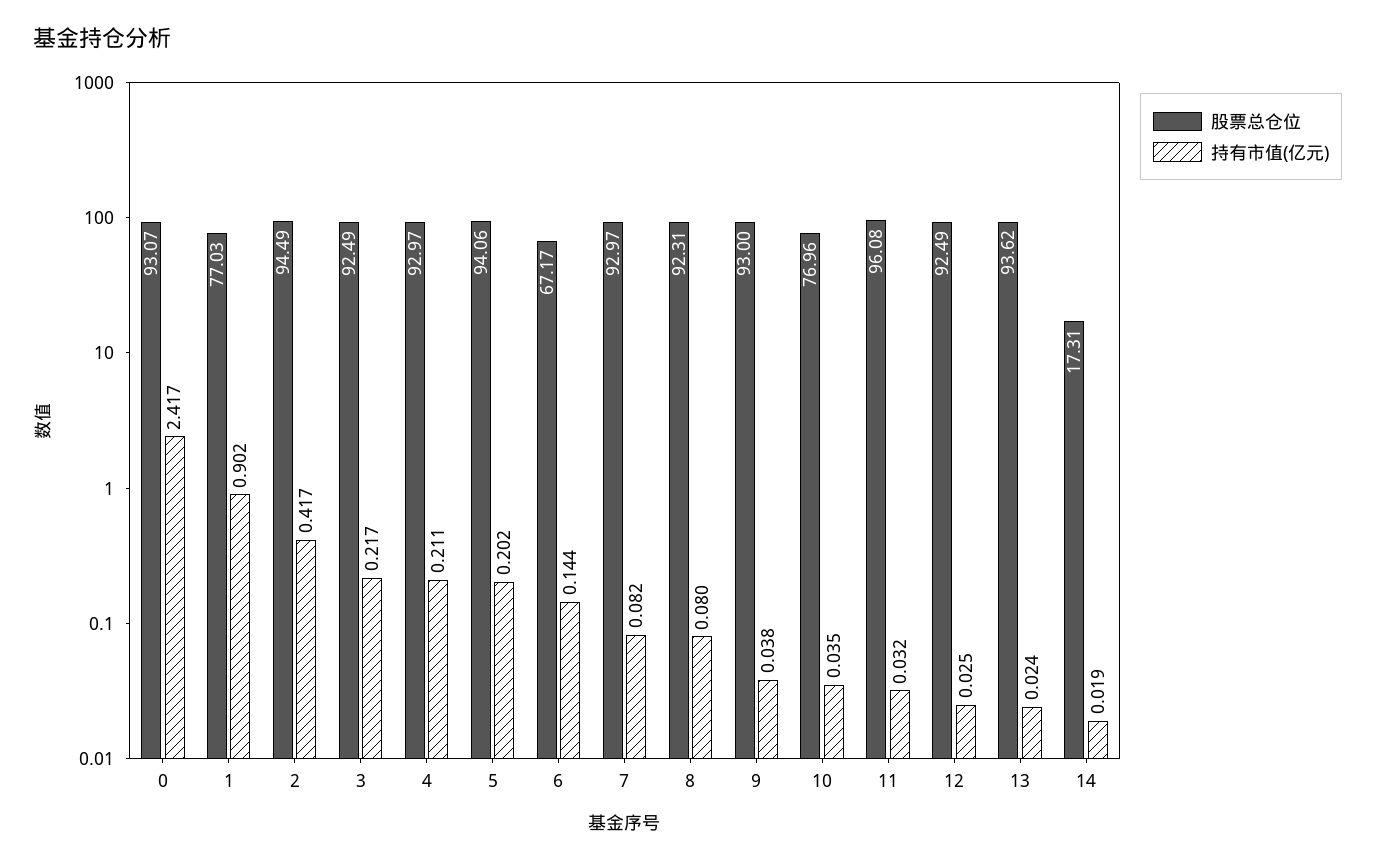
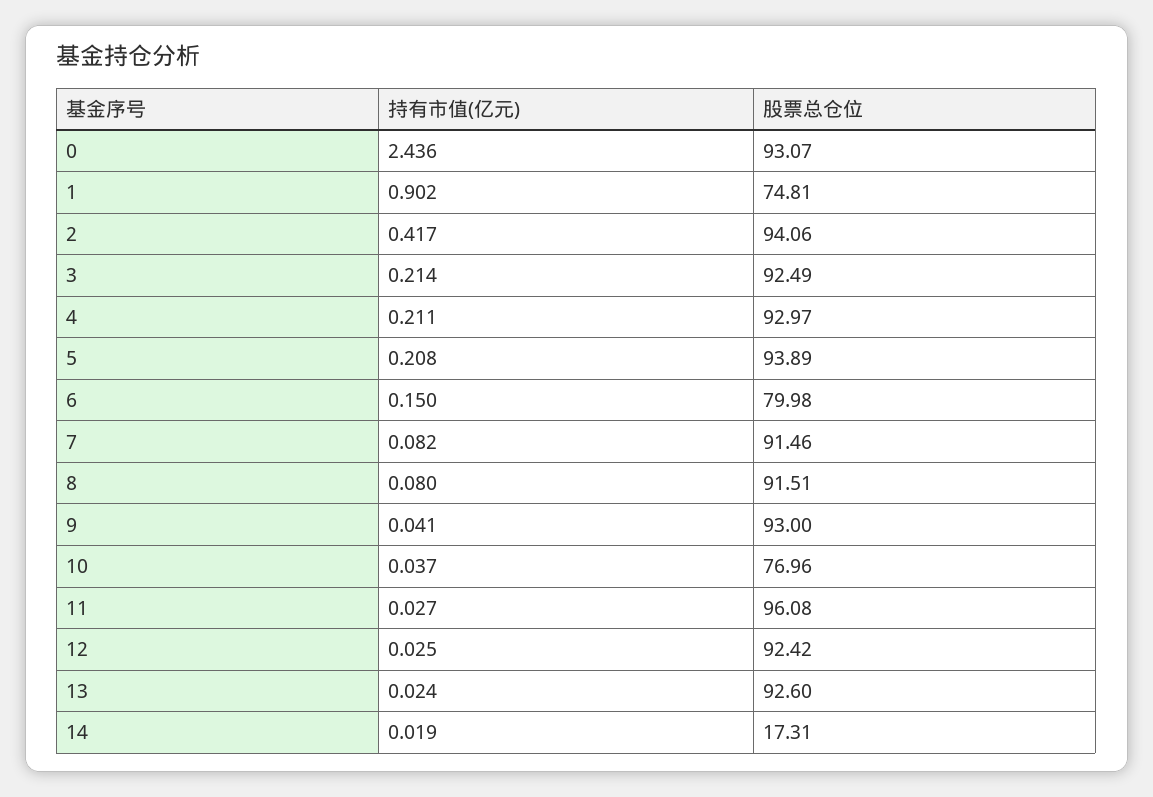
  {
    "股票总仓位": {
      "0": 93.07,
-     "1": 77.03,
+     "1": 74.81,
-     "2": 94.49,
+     "2": 94.06,
      "3": 92.49,
      "4": 92.97,
-     "5": 94.06,
+     "5": 93.89,
-     "6": 67.17,
+     "6": 79.98,
-     "7": 92.97,
+     "7": 91.46,
-     "8": 92.31,
+     "8": 91.51,
      "9": 93,
      "10": 76.96,
      "11": 96.08,
-     "12": 92.49,
+     "12": 92.42,
-     "13": 93.62,
+     "13": 92.6,
      "14": 17.31
    },
    "持有市值(亿元)": {
-     "0": 2.417,
+     "0": 2.436,
      "1": 0.902,
      "2": 0.417,
-     "3": 0.217,
+     "3": 0.214,
      "4": 0.211,
-     "5": 0.202,
+     "5": 0.208,
-     "6": 0.144,
+     "6": 0.15,
      "7": 0.082,
      "8": 0.08,
-     "9": 0.038,
+     "9": 0.041,
-     "10": 0.035,
+     "10": 0.037,
-     "11": 0.032,
+     "11": 0.027,
      "12": 0.025,
      "13": 0.024,
      "14": 0.019
    }
  }

